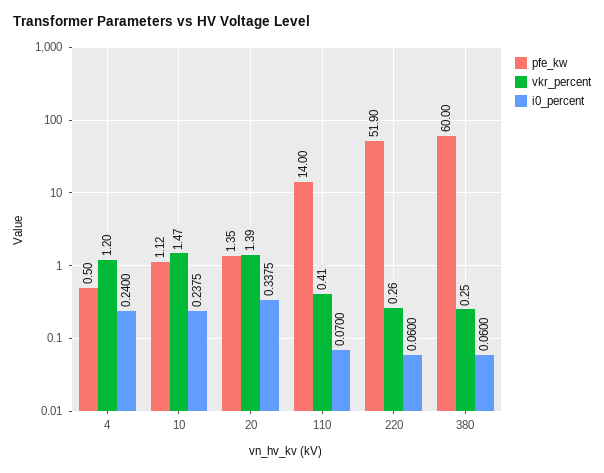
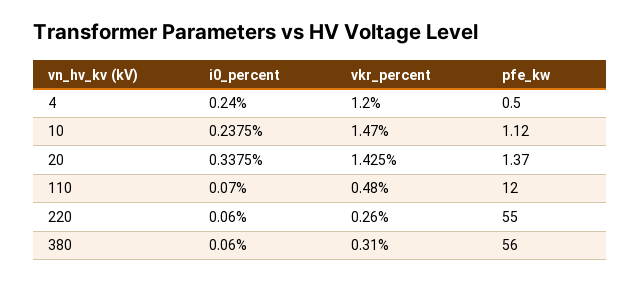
  {
    "pfe_kw": {
      "4": 0.5,
      "10": 1.12,
-     "20": 1.35,
+     "20": 1.37,
-     "110": 14,
+     "110": 12,
-     "220": 51.9,
+     "220": 55,
-     "380": 60
+     "380": 56
    },
    "vkr_percent": {
      "4": 1.2,
      "10": 1.47,
-     "20": 1.39,
+     "20": 1.425,
-     "110": 0.41,
+     "110": 0.48,
      "220": 0.26,
-     "380": 0.25
+     "380": 0.31
    },
    "i0_percent": {
      "4": 0.24,
      "10": 0.2375,
      "20": 0.3375,
      "110": 0.07,
      "220": 0.06,
      "380": 0.06
    }
  }

